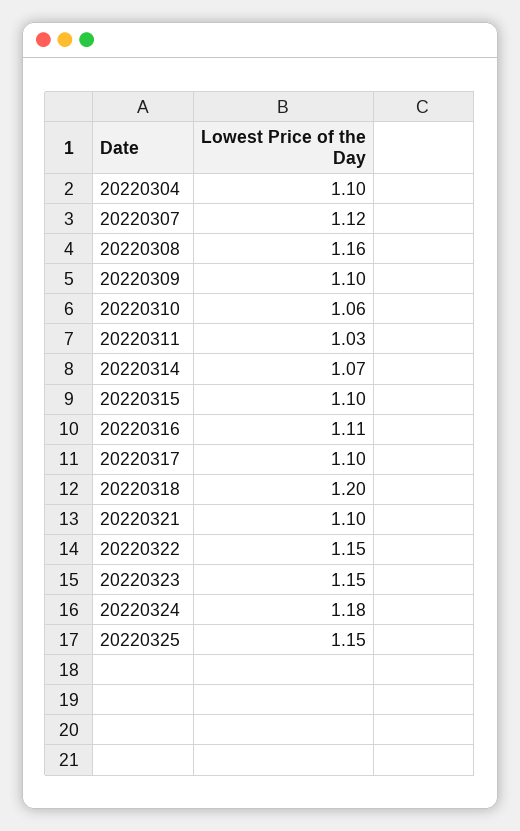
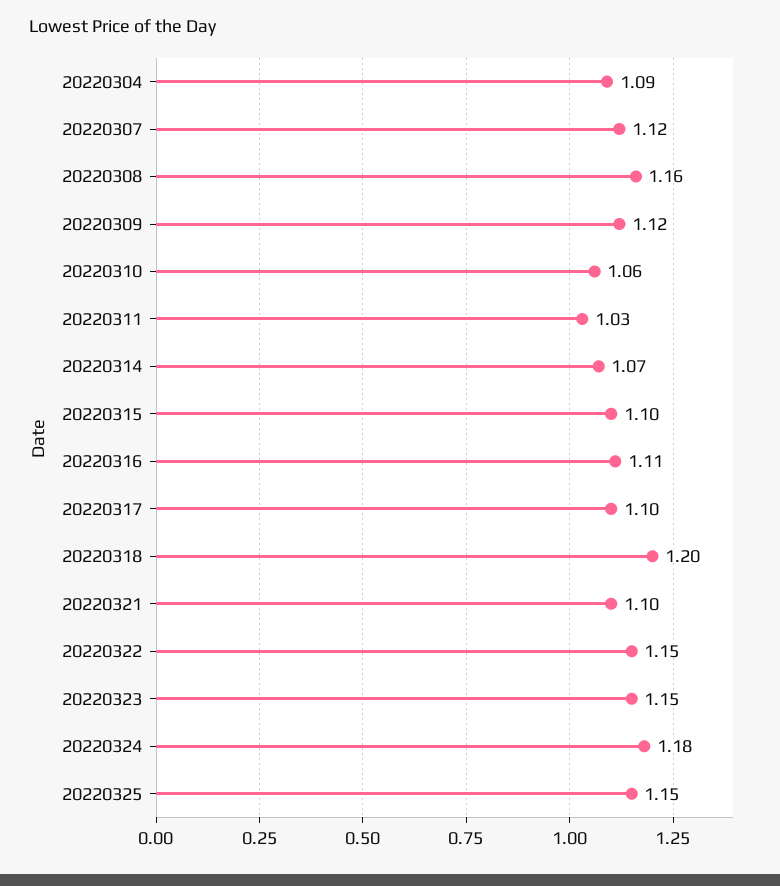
  {
-   "20220304": 1.1,
+   "20220304": 1.09,
    "20220307": 1.12,
    "20220308": 1.16,
-   "20220309": 1.1,
+   "20220309": 1.12,
    "20220310": 1.06,
    "20220311": 1.03,
    "20220314": 1.07,
    "20220315": 1.1,
    "20220316": 1.11,
    "20220317": 1.1,
    "20220318": 1.2,
    "20220321": 1.1,
    "20220322": 1.15,
    "20220323": 1.15,
    "20220324": 1.18,
    "20220325": 1.15
  }

